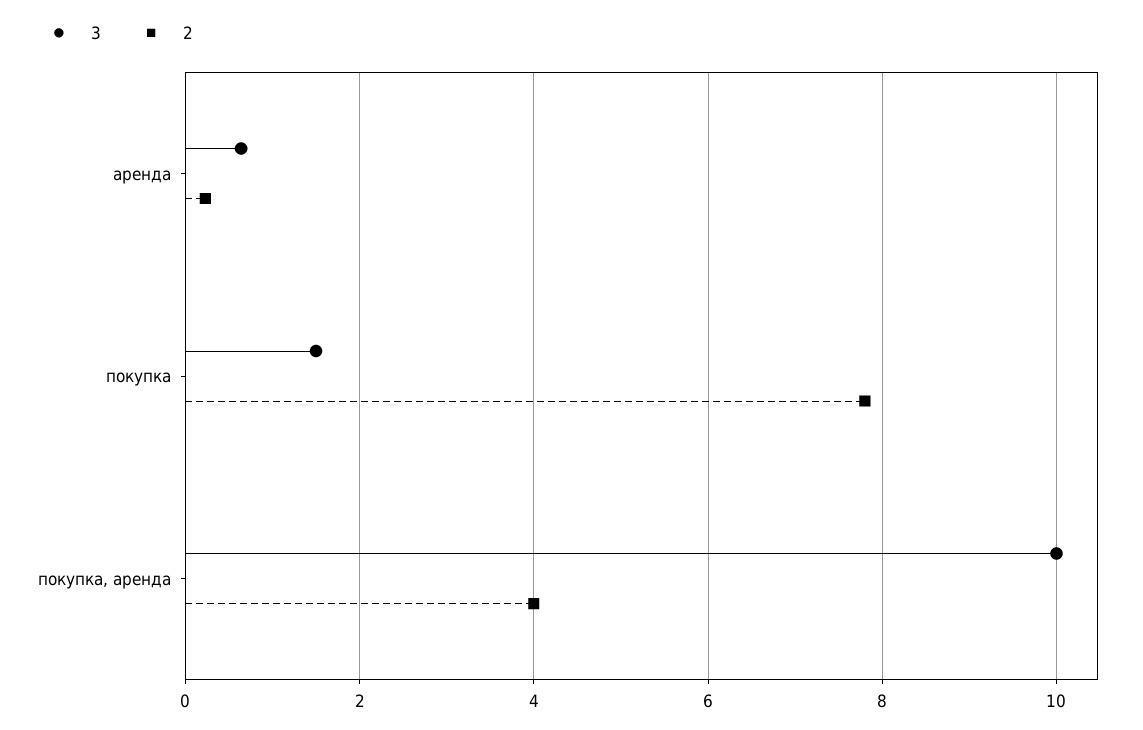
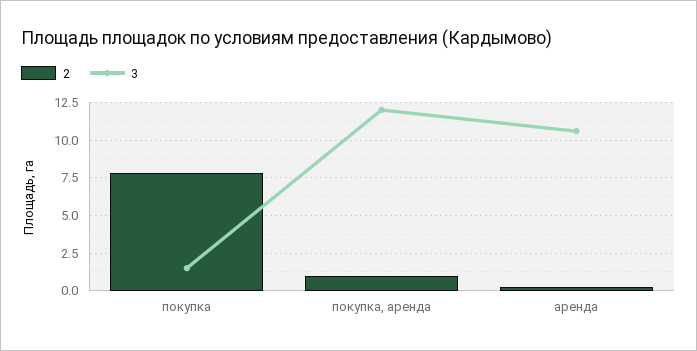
  {
    "3": {
-     "аренда": 0.6,
+     "аренда": 10.5,
      "покупка": 1.6,
-     "покупка, аренда": 10
+     "покупка, аренда": 12
    },
    "2": {
      "аренда": 0.2,
      "покупка": 7.8,
-     "покупка, аренда": 4
+     "покупка, аренда": 1
    }
  }

